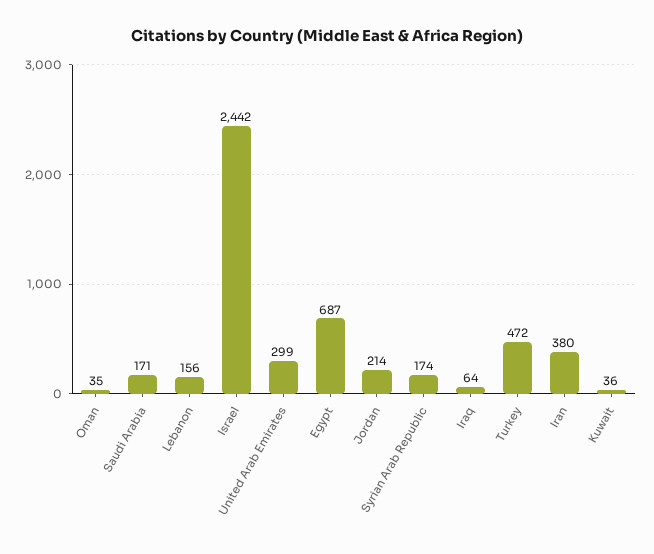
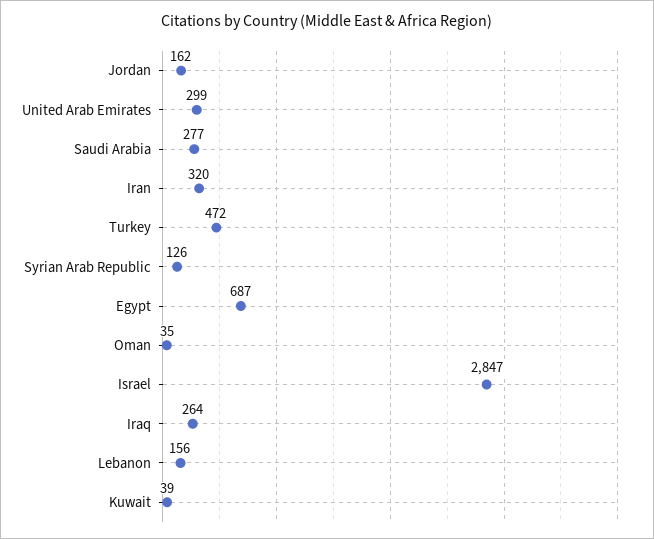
  {
    "Oman": 35,
-   "Saudi Arabia": 171,
+   "Saudi Arabia": 277,
    "Lebanon": 156,
-   "Israel": 2442,
+   "Israel": 2847,
    "United Arab Emirates": 299,
    "Egypt": 687,
-   "Jordan": 214,
+   "Jordan": 162,
-   "Syrian Arab Republic": 174,
+   "Syrian Arab Republic": 126,
-   "Iraq": 64,
+   "Iraq": 264,
    "Turkey": 472,
-   "Iran": 380,
+   "Iran": 320,
-   "Kuwait": 36
+   "Kuwait": 39
  }

